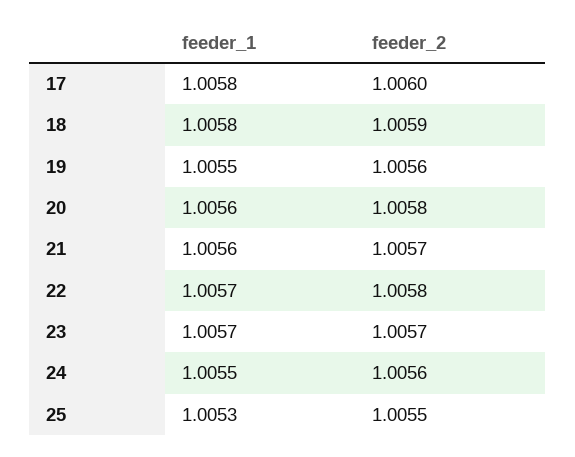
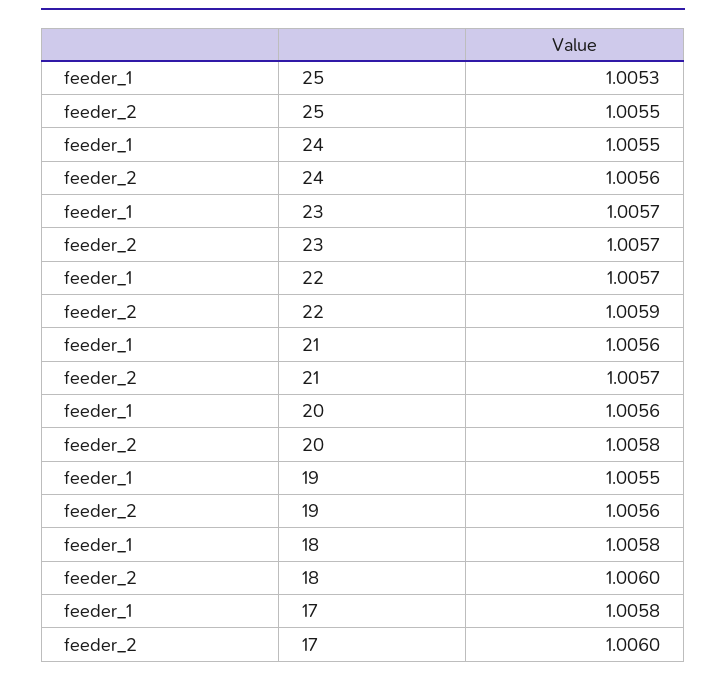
  {
    "feeder_1": {
      "17": 1.0058,
      "18": 1.0058,
      "19": 1.0055,
      "20": 1.0056,
      "21": 1.0056,
      "22": 1.0057,
      "23": 1.0057,
      "24": 1.0055,
      "25": 1.0053
    },
    "feeder_2": {
      "17": 1.006,
-     "18": 1.0059,
+     "18": 1.006,
      "19": 1.0056,
      "20": 1.0058,
      "21": 1.0057,
-     "22": 1.0058,
+     "22": 1.0059,
      "23": 1.0057,
      "24": 1.0056,
      "25": 1.0055
    }
  }

